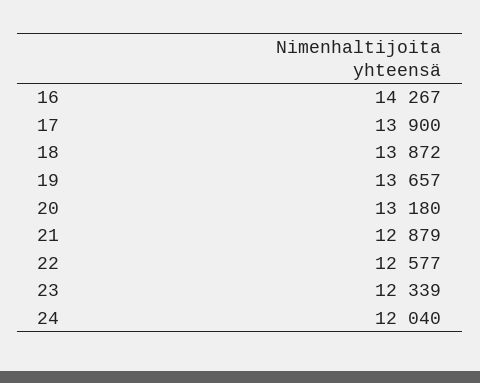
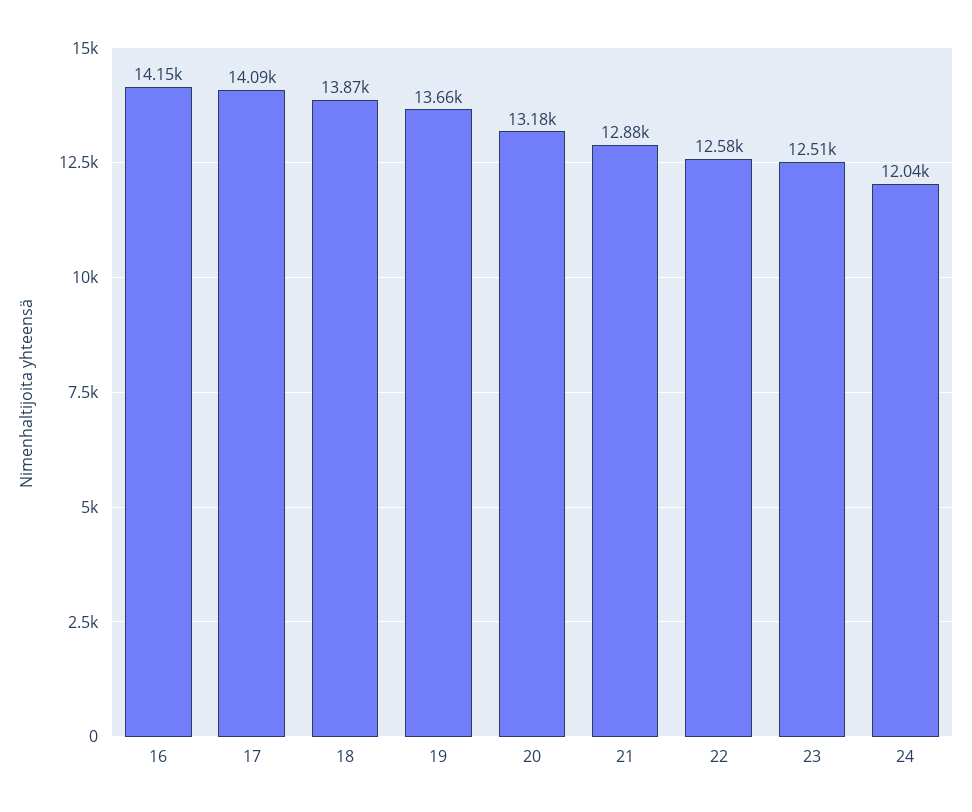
  {
-   "16": 14267,
+   "16": 14150,
-   "17": 13900,
+   "17": 14090,
    "18": 13872,
    "19": 13657,
    "20": 13180,
    "21": 12879,
    "22": 12577,
-   "23": 12339,
+   "23": 12510,
    "24": 12040
  }

